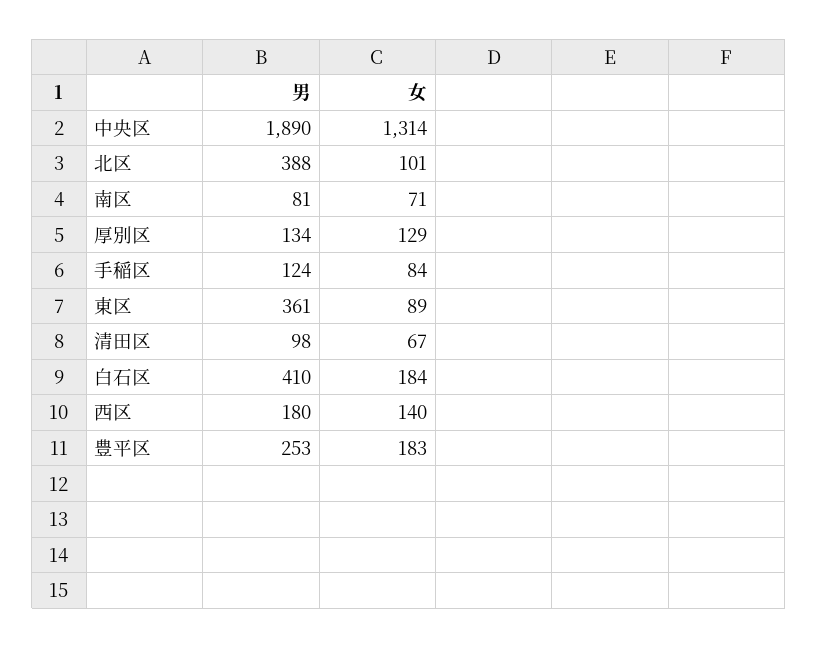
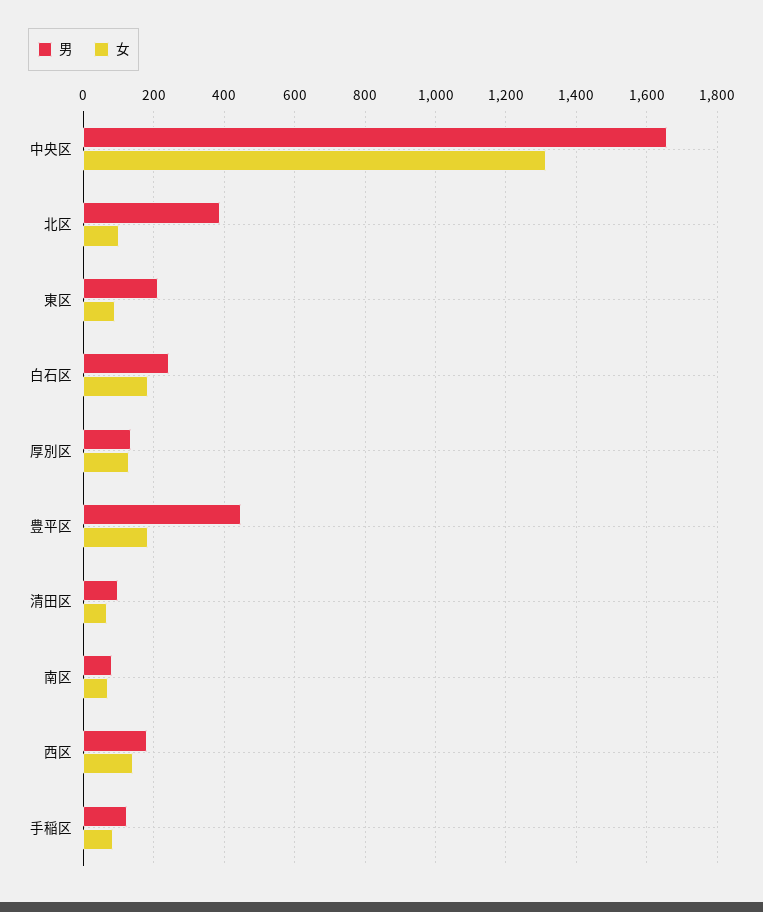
  {
    "男": {
-     "中央区": 1890,
+     "中央区": 1660,
      "北区": 388,
      "南区": 81,
      "厚別区": 134,
      "手稲区": 124,
-     "東区": 361,
+     "東区": 220,
      "清田区": 98,
-     "白石区": 410,
+     "白石区": 240,
      "西区": 180,
-     "豊平区": 253
+     "豊平区": 440
    },
    "女": {
      "中央区": 1314,
      "北区": 101,
      "南区": 71,
      "厚別区": 129,
      "手稲区": 84,
      "東区": 89,
      "清田区": 67,
      "白石区": 184,
      "西区": 140,
      "豊平区": 183
    }
  }

